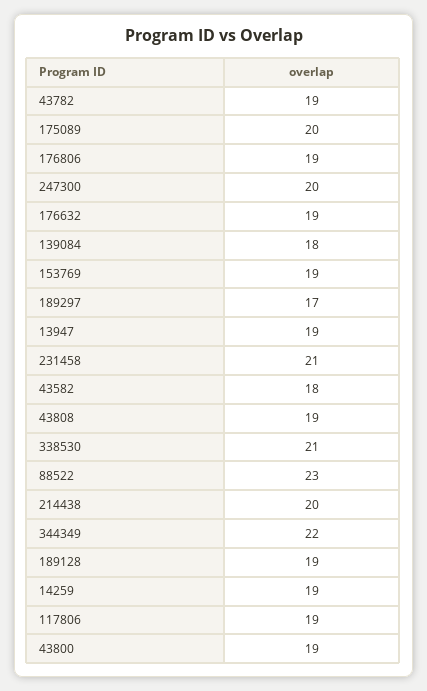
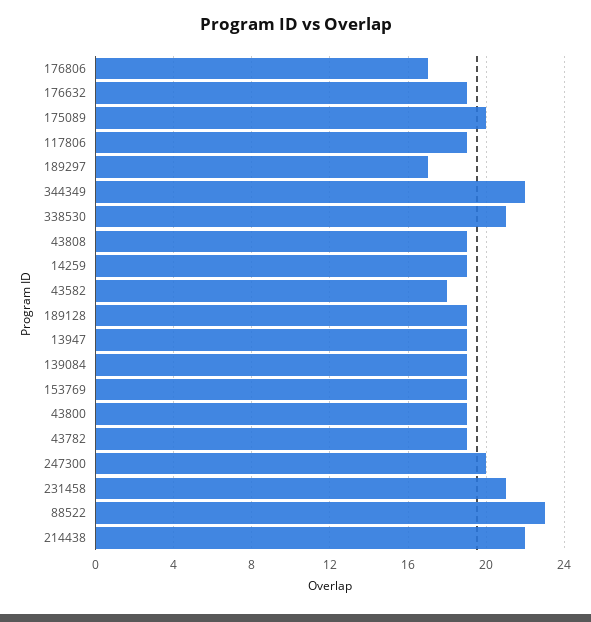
  {
    "43782": 19,
    "175089": 20,
-   "176806": 19,
+   "176806": 17,
    "247300": 20,
    "176632": 19,
-   "139084": 18,
+   "139084": 19,
    "153769": 19,
    "189297": 17,
    "13947": 19,
    "231458": 21,
    "43582": 18,
    "43808": 19,
    "338530": 21,
    "88522": 23,
-   "214438": 20,
+   "214438": 22,
    "344349": 22,
    "189128": 19,
    "14259": 19,
    "117806": 19,
    "43800": 19
  }

